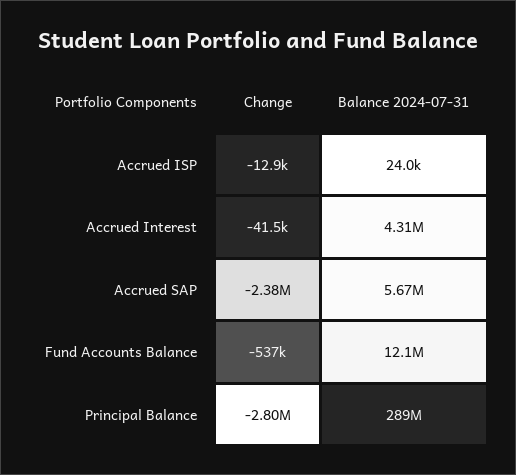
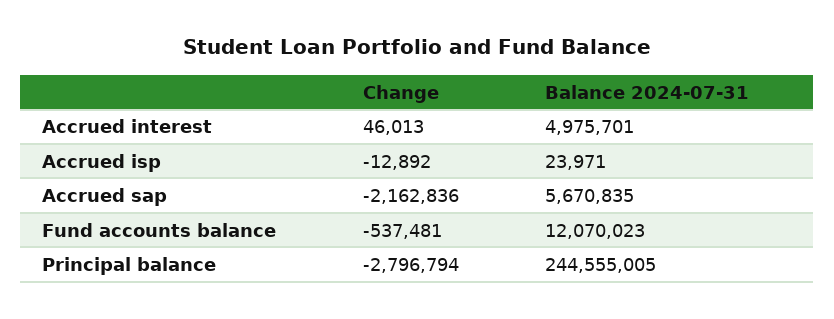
  {
    "Change": {
      "Accrued ISP": -12892,
-     "Accrued Interest": -41500,
+     "Accrued Interest": 46013,
-     "Accrued SAP": -2380000,
+     "Accrued SAP": -2162836,
      "Fund Accounts Balance": -537481,
      "Principal Balance": -2796794
    },
    "Balance 2024-07-31": {
      "Accrued ISP": 23971,
-     "Accrued Interest": 4310000,
+     "Accrued Interest": 4975701,
      "Accrued SAP": 5670835,
      "Fund Accounts Balance": 12070023,
-     "Principal Balance": 289000000
+     "Principal Balance": 244555005
    }
  }

